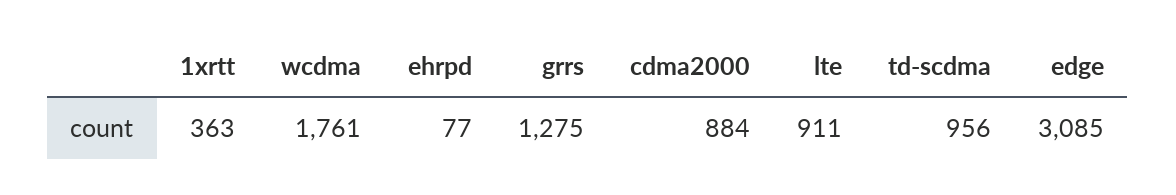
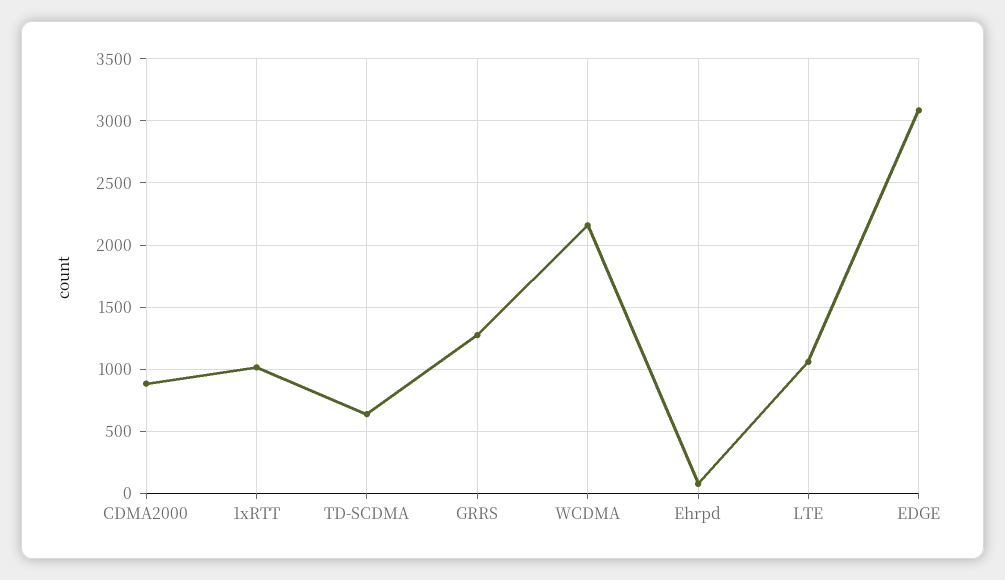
  {
-   "1xrtt": 363,
+   "1xrtt": 1000,
-   "wcdma": 1761,
+   "wcdma": 2150,
    "ehrpd": 77,
    "grrs": 1275,
    "cdma2000": 884,
-   "lte": 911,
+   "lte": 1050,
-   "td-scdma": 956,
+   "td-scdma": 650,
    "edge": 3085
  }

